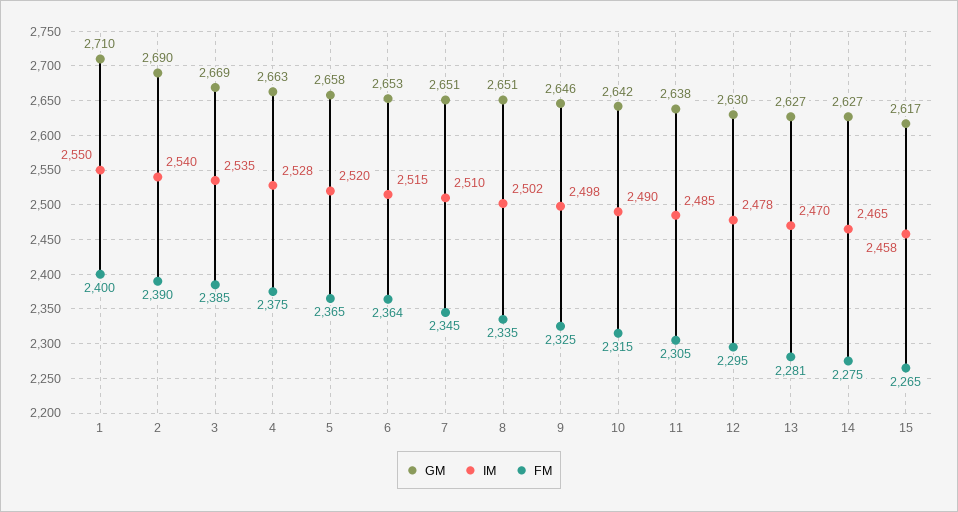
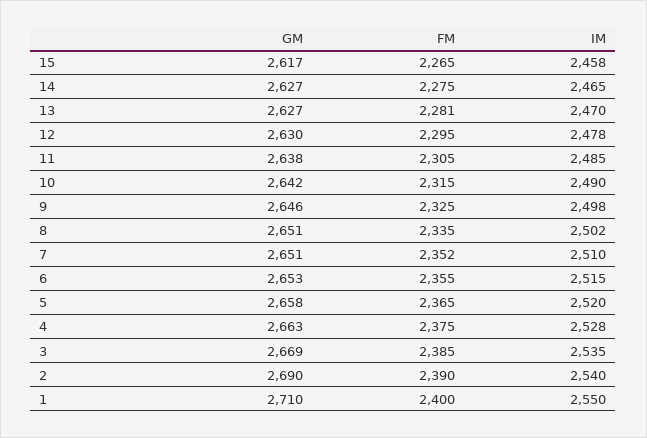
  {
    "GM": {
      "1": 2710,
      "2": 2690,
      "3": 2669,
      "4": 2663,
      "5": 2658,
      "6": 2653,
      "7": 2651,
      "8": 2651,
      "9": 2646,
      "10": 2642,
      "11": 2638,
      "12": 2630,
      "13": 2627,
      "14": 2627,
      "15": 2617
    },
    "IM": {
      "1": 2550,
      "2": 2540,
      "3": 2535,
      "4": 2528,
      "5": 2520,
      "6": 2515,
      "7": 2510,
      "8": 2502,
      "9": 2498,
      "10": 2490,
      "11": 2485,
      "12": 2478,
      "13": 2470,
      "14": 2465,
      "15": 2458
    },
    "FM": {
      "1": 2400,
      "2": 2390,
      "3": 2385,
      "4": 2375,
      "5": 2365,
-     "6": 2364,
+     "6": 2355,
-     "7": 2345,
+     "7": 2352,
      "8": 2335,
      "9": 2325,
      "10": 2315,
      "11": 2305,
      "12": 2295,
      "13": 2281,
      "14": 2275,
      "15": 2265
    }
  }

